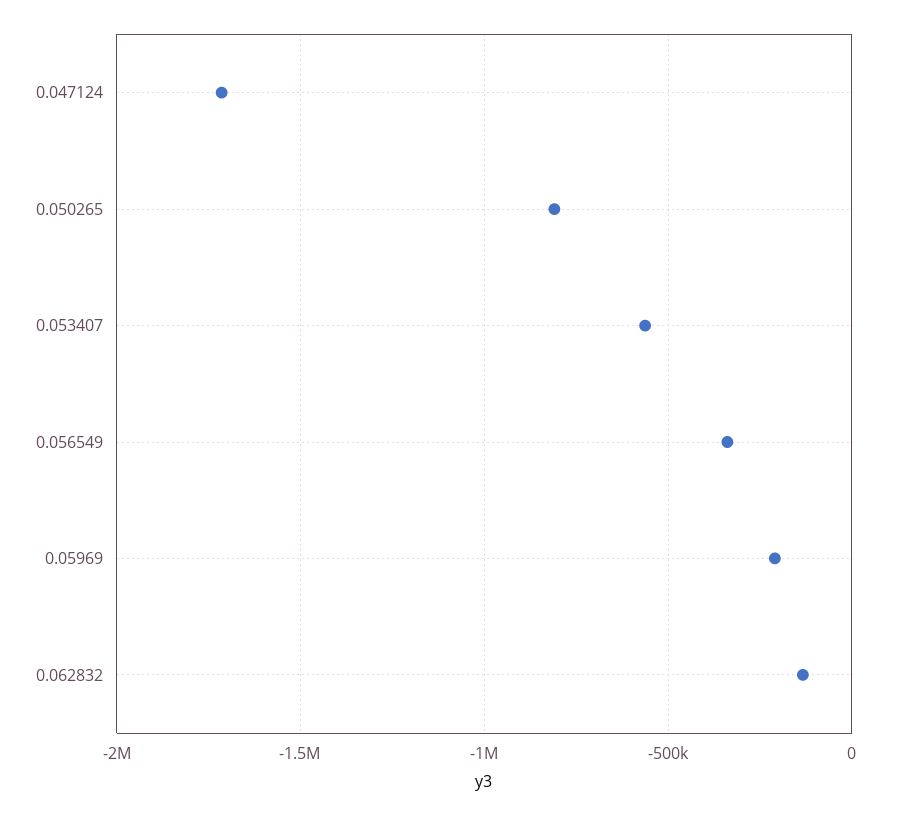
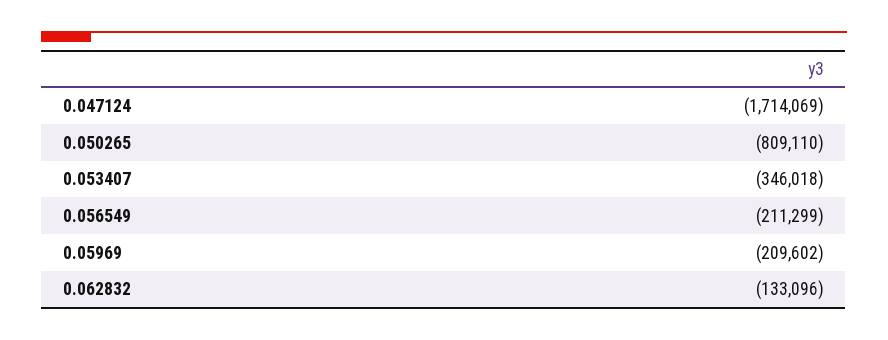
  {
    "0.047124": -1714069,
    "0.050265": -809110,
-   "0.053407": -550000,
+   "0.053407": -346018,
-   "0.056549": -350000,
+   "0.056549": -211299,
    "0.05969": -209602,
    "0.062832": -133096
  }

